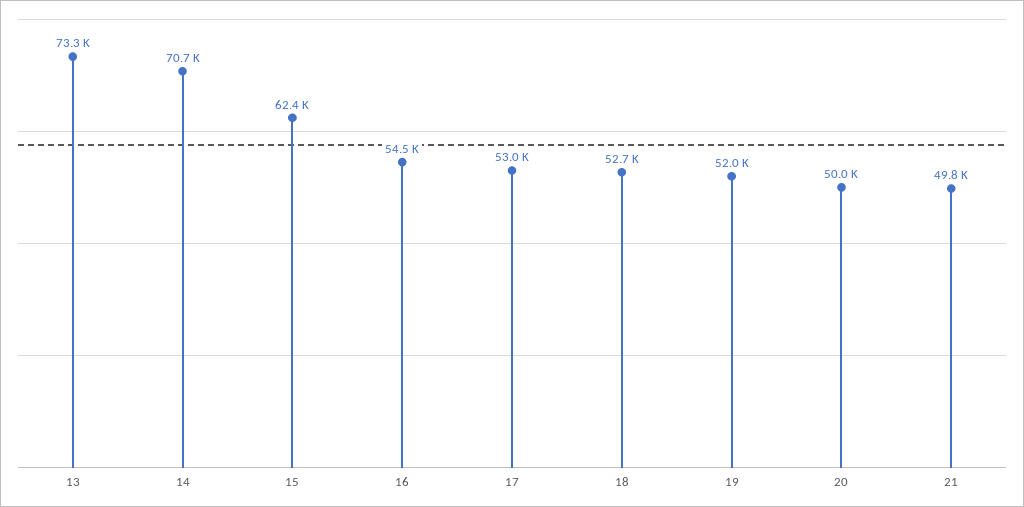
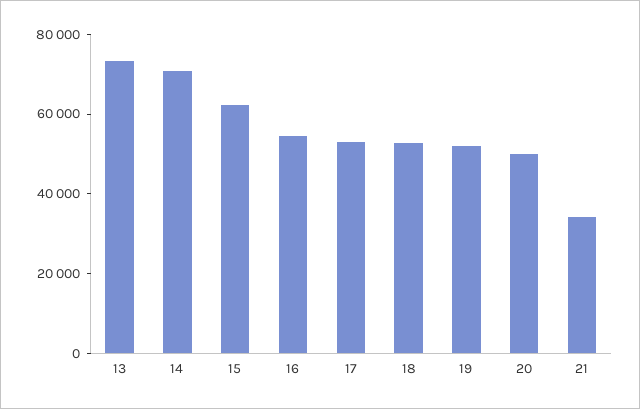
  {
    "13": 73300,
    "14": 70700,
    "15": 62400,
    "16": 54500,
    "17": 53000,
    "18": 52700,
    "19": 52000,
    "20": 50000,
-   "21": 49800
+   "21": 35000
  }

